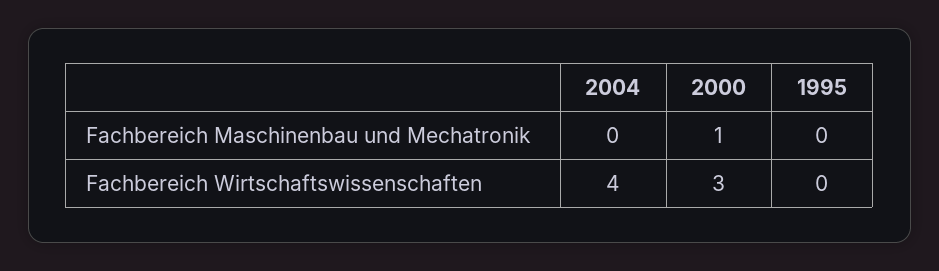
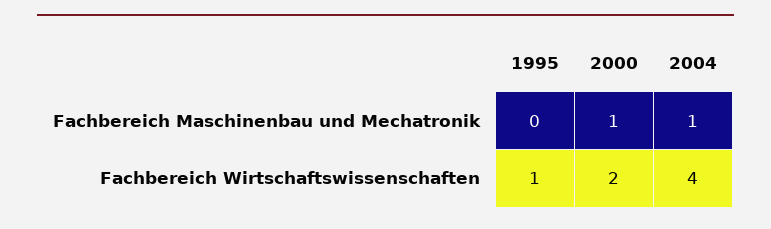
  {
    "2004": {
-     "Fachbereich Maschinenbau und Mechatronik": 0,
+     "Fachbereich Maschinenbau und Mechatronik": 1,
      "Fachbereich Wirtschaftswissenschaften": 4
    },
    "2000": {
      "Fachbereich Maschinenbau und Mechatronik": 1,
-     "Fachbereich Wirtschaftswissenschaften": 3
+     "Fachbereich Wirtschaftswissenschaften": 2
    },
    "1995": {
      "Fachbereich Maschinenbau und Mechatronik": 0,
-     "Fachbereich Wirtschaftswissenschaften": 0
+     "Fachbereich Wirtschaftswissenschaften": 1
    }
  }

